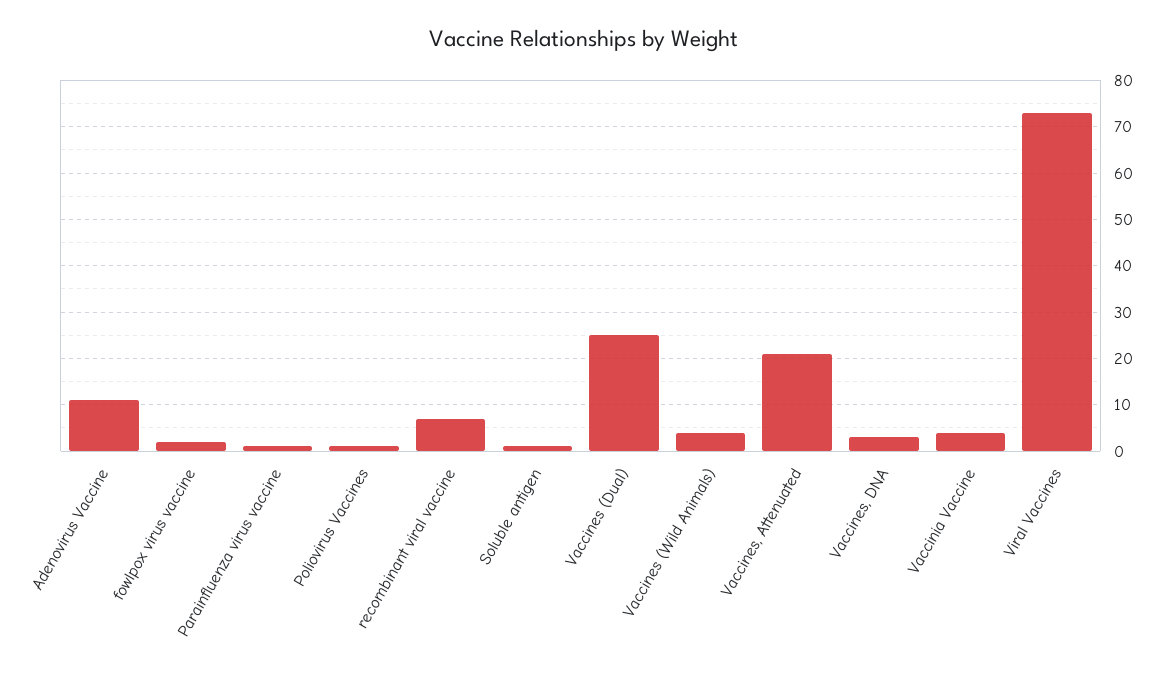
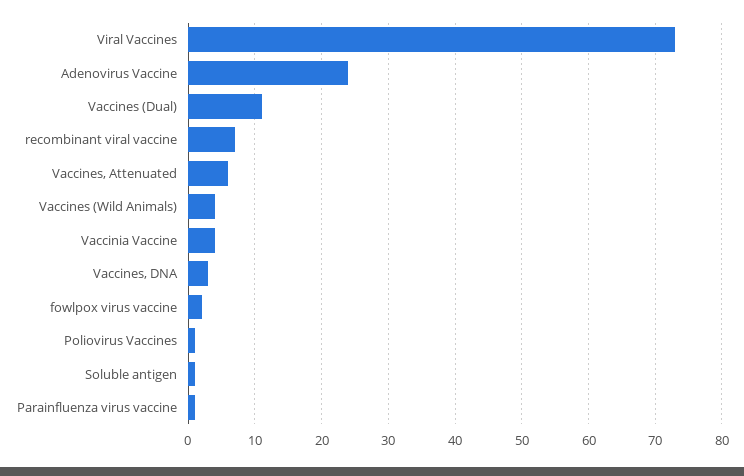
  {
-   "Adenovirus Vaccine": 10,
+   "Adenovirus Vaccine": 24,
    "fowlpox virus vaccine": 2,
    "Parainfluenza virus vaccine": 1,
    "Poliovirus Vaccines": 1,
    "recombinant viral vaccine": 7,
    "Soluble antigen": 1,
-   "Vaccines (Dual)": 25,
+   "Vaccines (Dual)": 11,
    "Vaccines (Wild Animals)": 4,
-   "Vaccines, Attenuated": 20,
+   "Vaccines, Attenuated": 6,
    "Vaccines, DNA": 3,
    "Vaccinia Vaccine": 4,
    "Viral Vaccines": 73
  }

